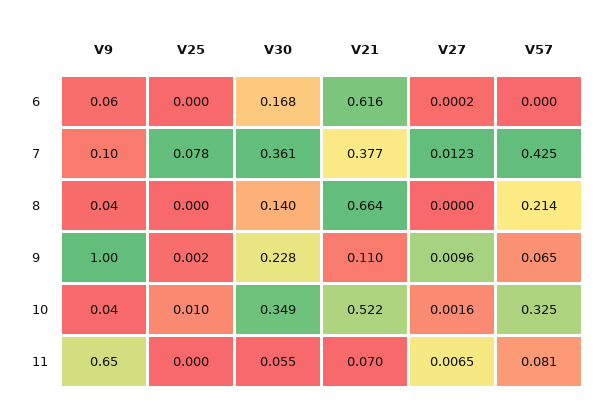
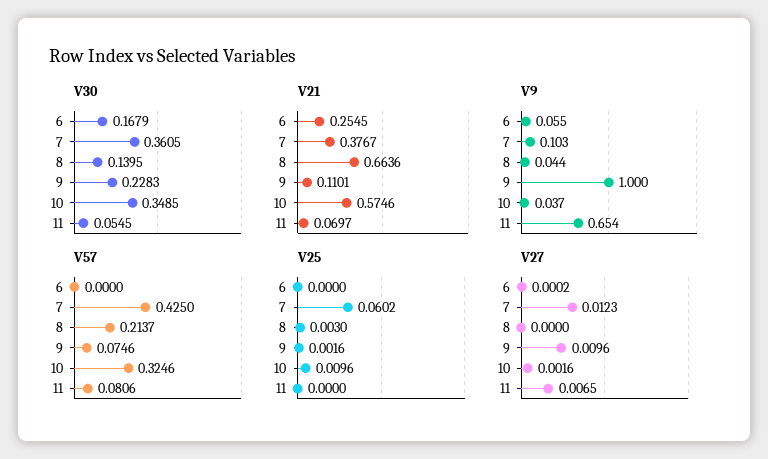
  {
    "V9": {
      "6": 0.055,
      "7": 0.103,
      "8": 0.044,
      "9": 1,
      "10": 0.037,
      "11": 0.654
    },
    "V25": {
      "6": 0,
-     "7": 0.078,
+     "7": 0.0602,
-     "8": 0,
+     "8": 0.003,
      "9": 0.0016,
      "10": 0.0096,
      "11": 0
    },
    "V30": {
      "6": 0.1679,
      "7": 0.3605,
      "8": 0.1395,
      "9": 0.2283,
      "10": 0.3485,
      "11": 0.0545
    },
    "V21": {
-     "6": 0.616,
+     "6": 0.2545,
      "7": 0.3767,
      "8": 0.6636,
      "9": 0.1101,
-     "10": 0.522,
+     "10": 0.5746,
      "11": 0.0697
    },
    "V27": {
      "6": 0.0002,
      "7": 0.0123,
      "8": 0,
      "9": 0.0096,
      "10": 0.0016,
      "11": 0.0065
    },
    "V57": {
      "6": 0,
      "7": 0.425,
      "8": 0.2137,
-     "9": 0.065,
+     "9": 0.0746,
      "10": 0.3246,
      "11": 0.0806
    }
  }

